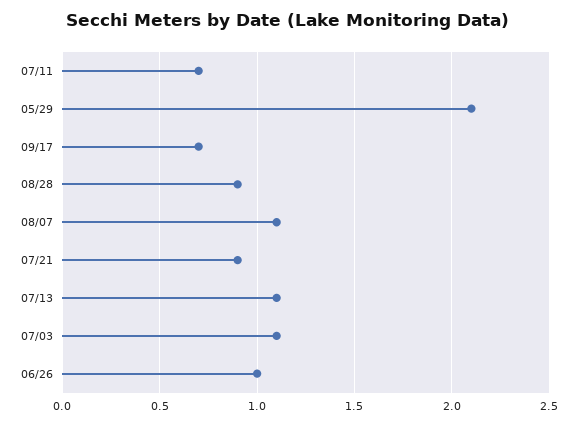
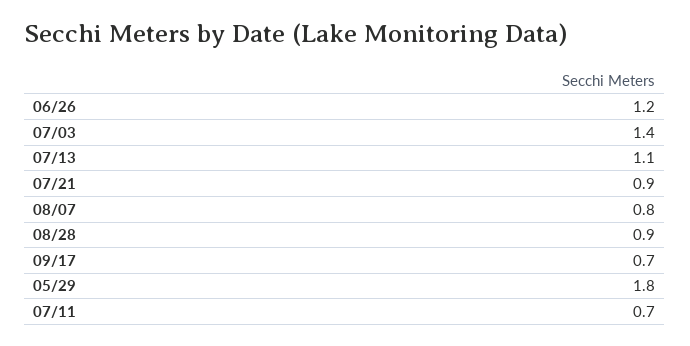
  {
    "07/11": 0.7,
-   "05/29": 2.1,
+   "05/29": 1.8,
    "09/17": 0.7,
    "08/28": 0.9,
-   "08/07": 1.1,
+   "08/07": 0.8,
    "07/21": 0.9,
    "07/13": 1.1,
-   "07/03": 1.1,
+   "07/03": 1.4,
-   "06/26": 1
+   "06/26": 1.2
  }

